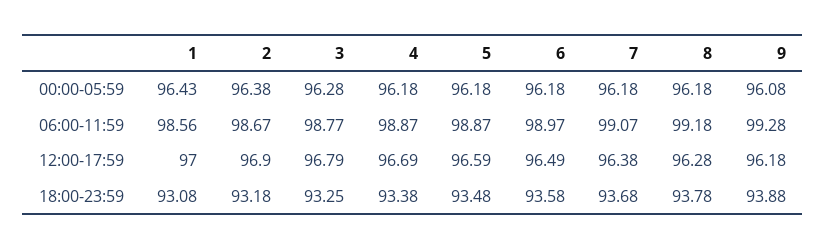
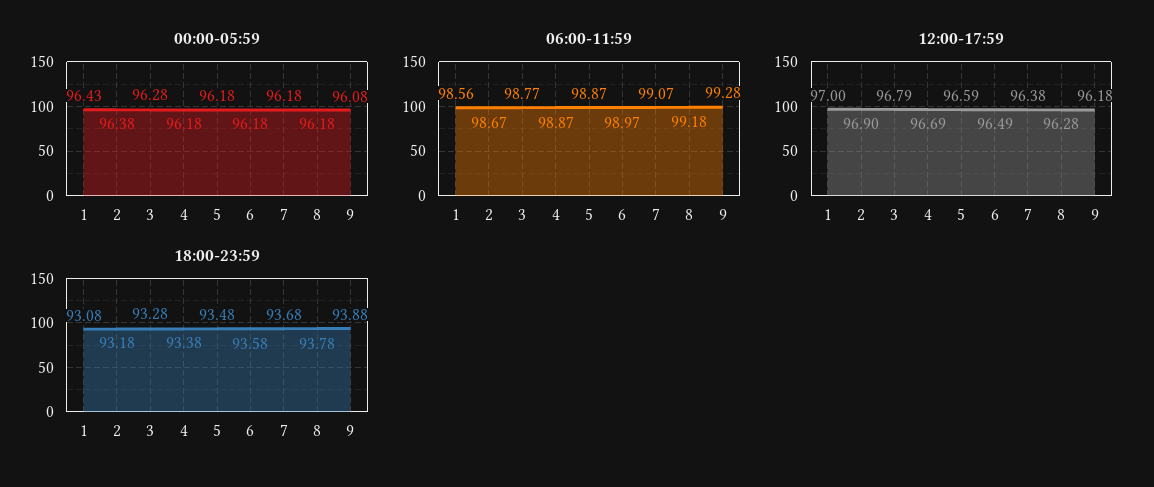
  {
    "00:00-05:59": {
      "1": 96.43,
      "2": 96.38,
      "3": 96.28,
      "4": 96.18,
      "5": 96.18,
      "6": 96.18,
      "7": 96.18,
      "8": 96.18,
      "9": 96.08
    },
    "06:00-11:59": {
      "1": 98.56,
      "2": 98.67,
      "3": 98.77,
      "4": 98.87,
      "5": 98.87,
      "6": 98.97,
      "7": 99.07,
      "8": 99.18,
      "9": 99.28
    },
    "12:00-17:59": {
      "1": 97,
      "2": 96.9,
      "3": 96.79,
      "4": 96.69,
      "5": 96.59,
      "6": 96.49,
      "7": 96.38,
      "8": 96.28,
      "9": 96.18
    },
    "18:00-23:59": {
      "1": 93.08,
      "2": 93.18,
-     "3": 93.25,
+     "3": 93.28,
      "4": 93.38,
      "5": 93.48,
      "6": 93.58,
      "7": 93.68,
      "8": 93.78,
      "9": 93.88
    }
  }

